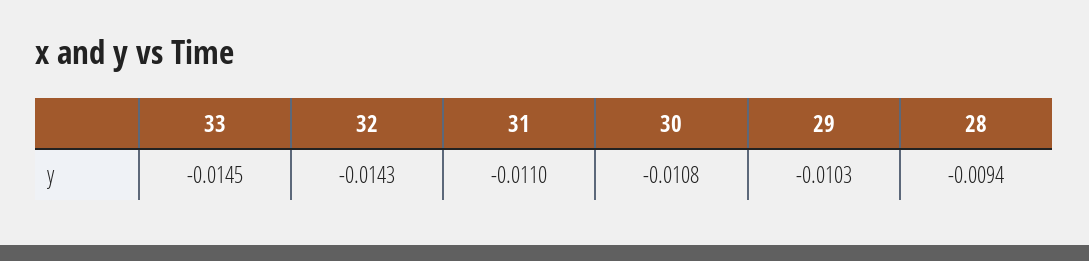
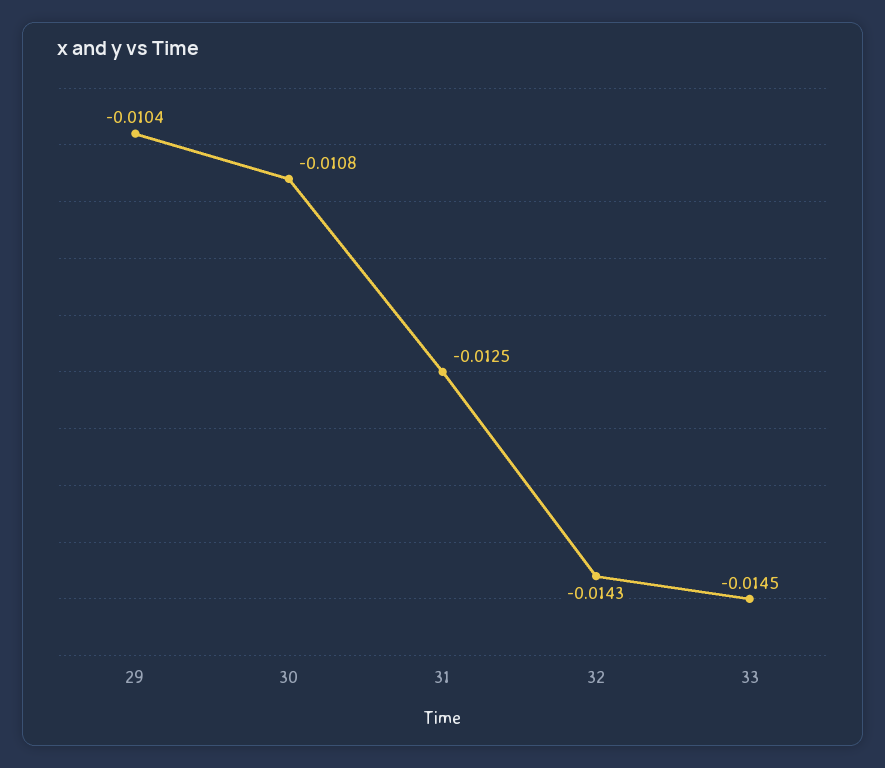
  {
    "33": -0.0145,
    "32": -0.0143,
-   "31": -0.011,
+   "31": -0.0125,
    "30": -0.0108,
-   "29": -0.0103,
+   "29": -0.0104
-   "28": -0.0094
  }

